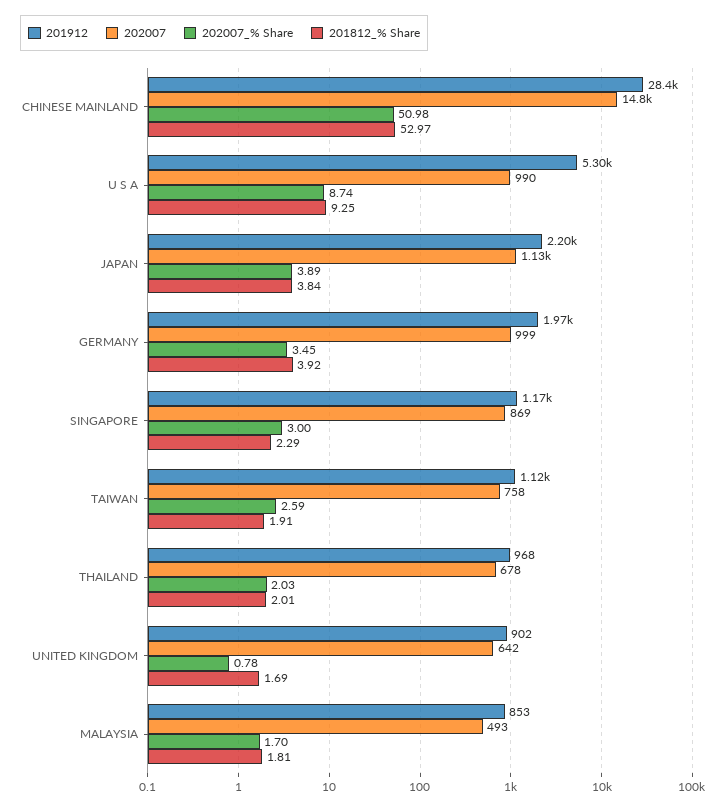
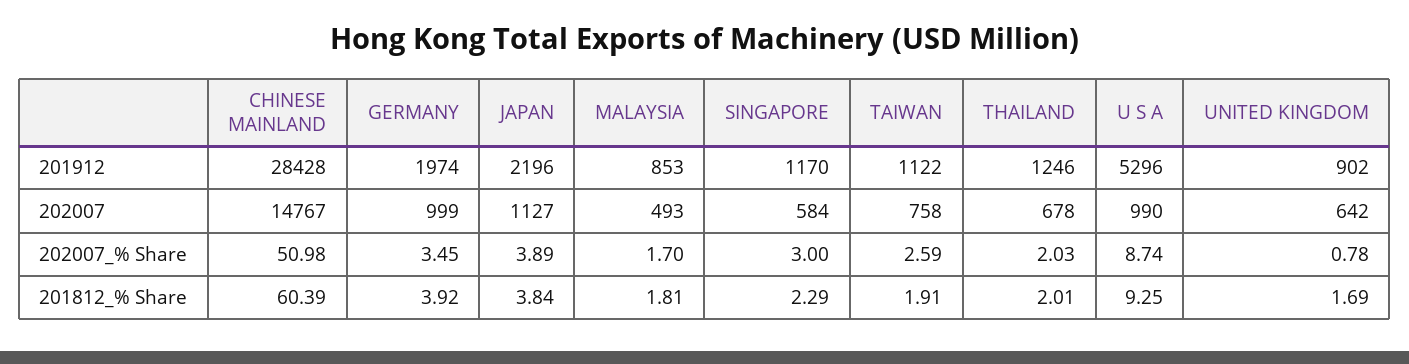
  {
    "201912": {
      "CHINESE MAINLAND": 28428,
      "U S A": 5296,
      "JAPAN": 2196,
      "GERMANY": 1974,
      "SINGAPORE": 1170,
      "TAIWAN": 1122,
-     "THAILAND": 968,
+     "THAILAND": 1246,
      "UNITED KINGDOM": 902,
      "MALAYSIA": 853
    },
    "202007": {
      "CHINESE MAINLAND": 14767,
      "U S A": 990,
      "JAPAN": 1127,
      "GERMANY": 999,
-     "SINGAPORE": 869,
+     "SINGAPORE": 584,
      "TAIWAN": 758,
      "THAILAND": 678,
      "UNITED KINGDOM": 642,
      "MALAYSIA": 493
    },
    "202007_% Share": {
      "CHINESE MAINLAND": 50.98,
      "U S A": 8.74,
      "JAPAN": 3.89,
      "GERMANY": 3.45,
      "SINGAPORE": 3,
      "TAIWAN": 2.59,
      "THAILAND": 2.03,
      "UNITED KINGDOM": 0.78,
      "MALAYSIA": 1.7
    },
    "201812_% Share": {
-     "CHINESE MAINLAND": 52.97,
+     "CHINESE MAINLAND": 60.39,
      "U S A": 9.25,
      "JAPAN": 3.84,
      "GERMANY": 3.92,
      "SINGAPORE": 2.29,
      "TAIWAN": 1.91,
      "THAILAND": 2.01,
      "UNITED KINGDOM": 1.69,
      "MALAYSIA": 1.81
    }
  }

